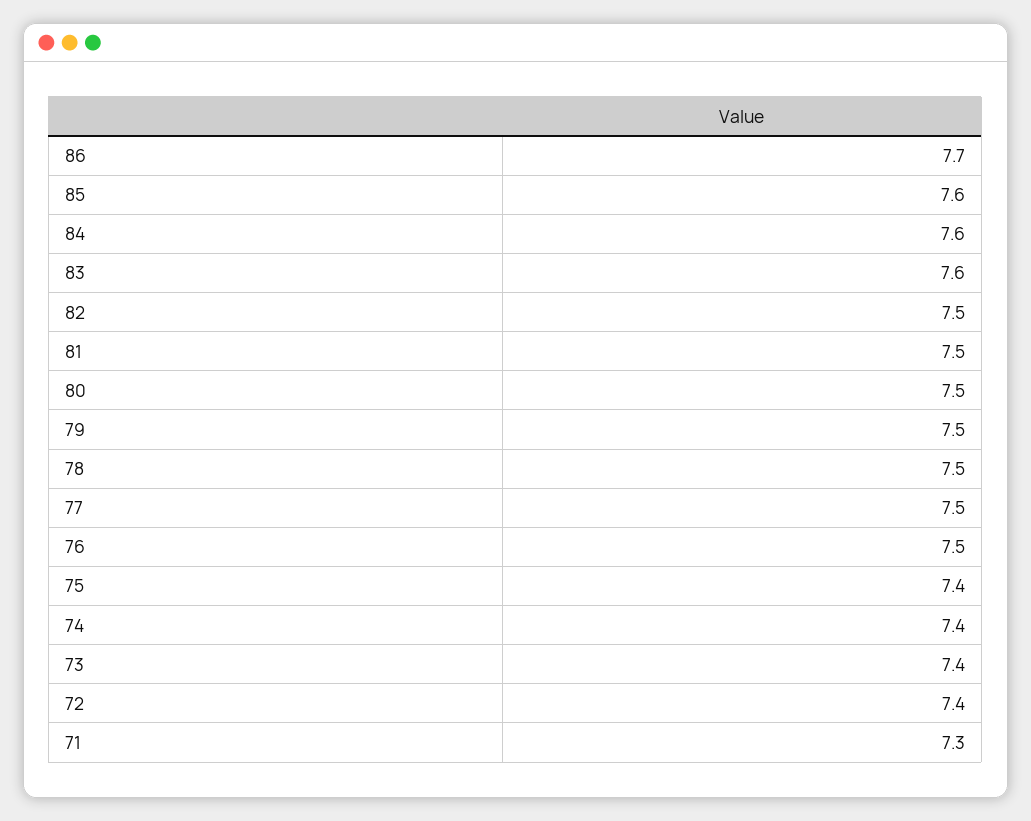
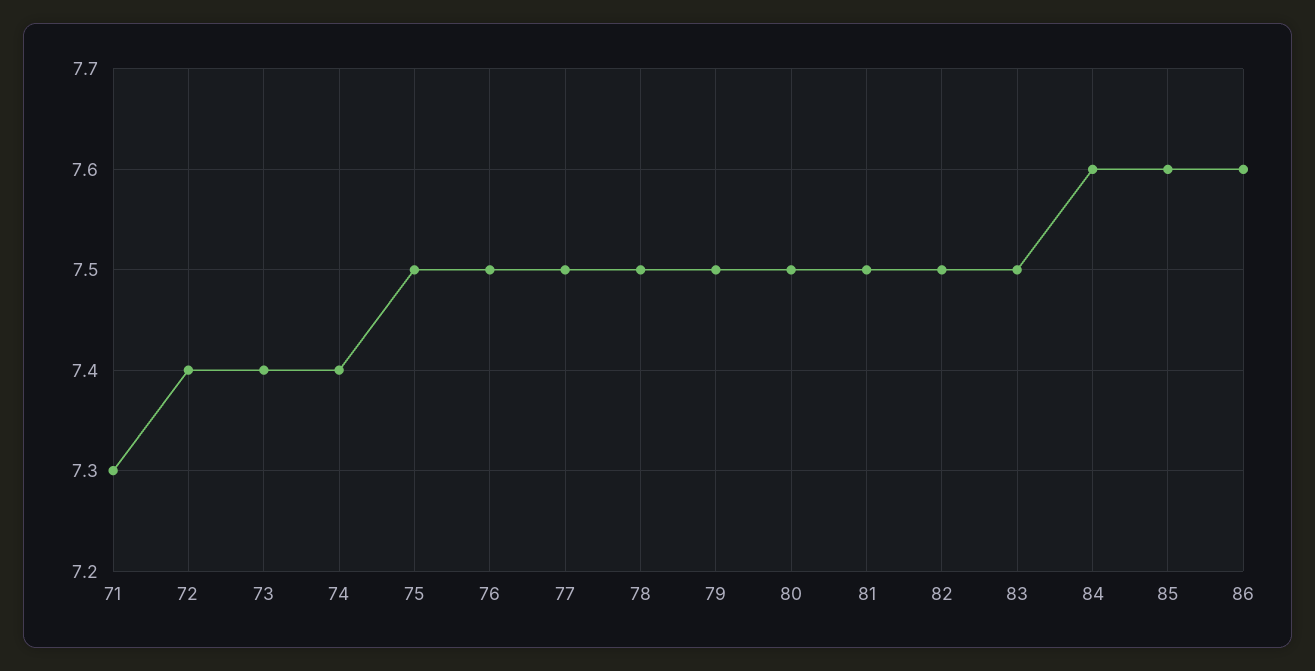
  {
-   "86": 7.7,
+   "86": 7.6,
    "85": 7.6,
    "84": 7.6,
-   "83": 7.6,
+   "83": 7.5,
    "82": 7.5,
    "81": 7.5,
    "80": 7.5,
    "79": 7.5,
    "78": 7.5,
    "77": 7.5,
    "76": 7.5,
-   "75": 7.4,
+   "75": 7.5,
    "74": 7.4,
    "73": 7.4,
    "72": 7.4,
    "71": 7.3
  }

